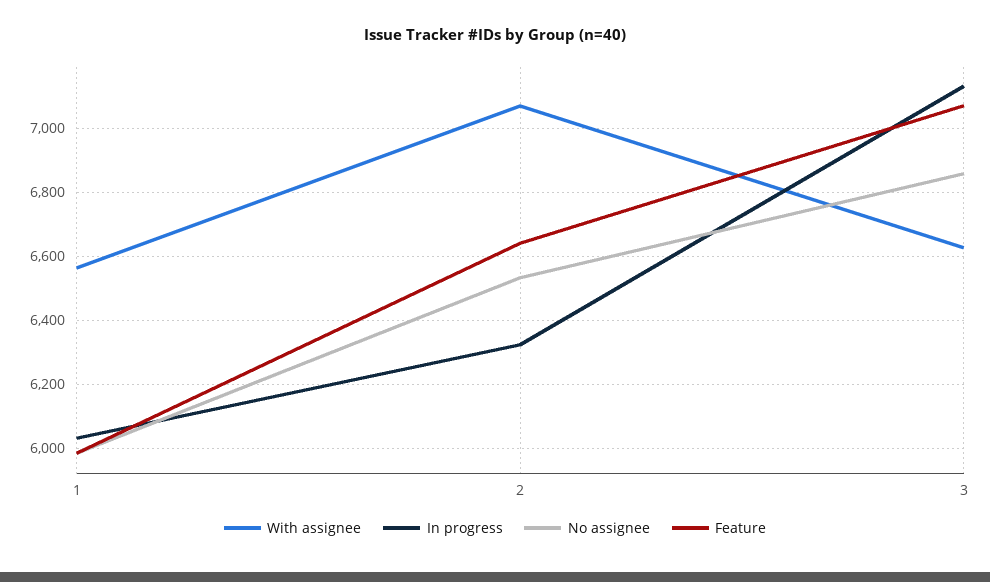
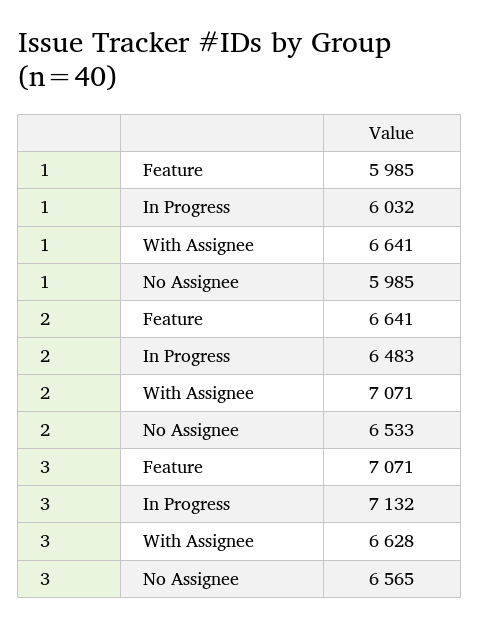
  {
    "With assignee": {
-     "1": 6560,
+     "1": 6641,
      "2": 7071,
      "3": 6628
    },
    "In progress": {
      "1": 6032,
-     "2": 6320,
+     "2": 6483,
      "3": 7132
    },
    "No assignee": {
      "1": 5985,
      "2": 6533,
-     "3": 6860
+     "3": 6565
    },
    "Feature": {
      "1": 5985,
      "2": 6641,
      "3": 7071
    }
  }

